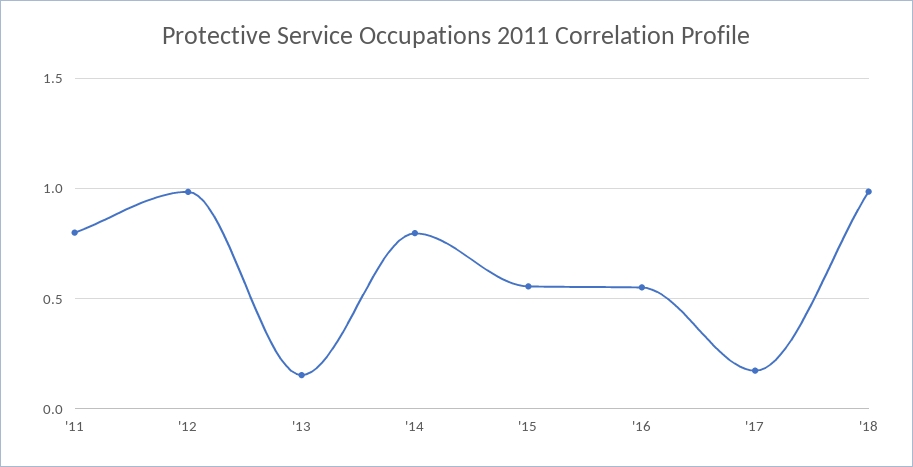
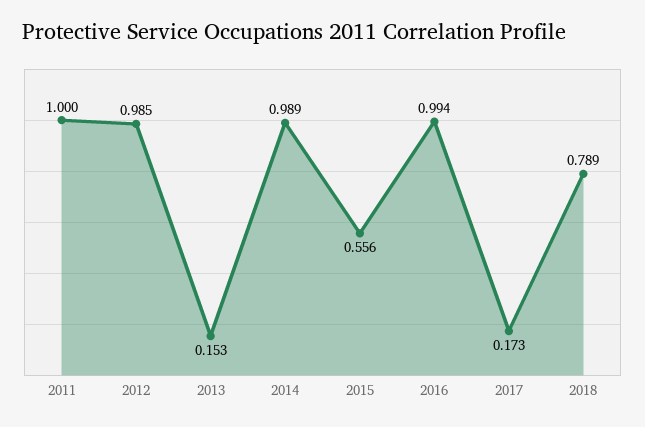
  {
-   "'11": 0.8,
+   "'11": 1,
    "'12": 0.985,
    "'13": 0.153,
-   "'14": 0.8,
+   "'14": 0.989,
    "'15": 0.556,
-   "'16": 0.55,
+   "'16": 0.994,
    "'17": 0.173,
-   "'18": 1
+   "'18": 0.789
  }

